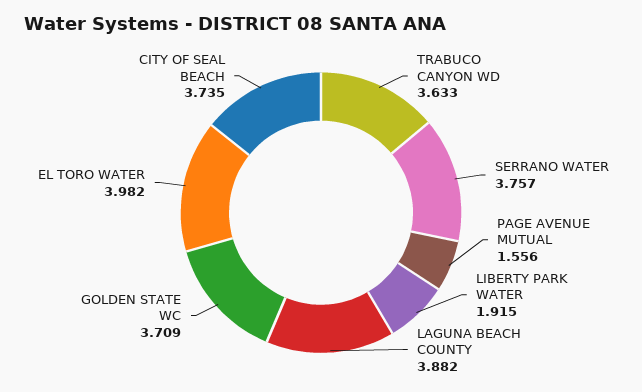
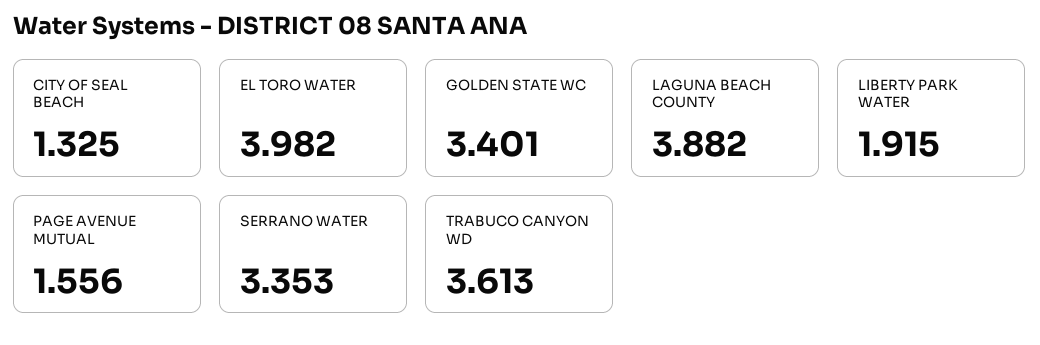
  {
-   "TRABUCO CANYON WD": 3.633,
+   "TRABUCO CANYON WD": 3.613,
-   "SERRANO WATER": 3.757,
+   "SERRANO WATER": 3.353,
    "PAGE AVENUE MUTUAL": 1.556,
    "LIBERTY PARK WATER": 1.915,
    "LAGUNA BEACH COUNTY": 3.882,
-   "GOLDEN STATE WC": 3.709,
+   "GOLDEN STATE WC": 3.401,
    "EL TORO WATER": 3.982,
-   "CITY OF SEAL BEACH": 3.735
+   "CITY OF SEAL BEACH": 1.325
  }

